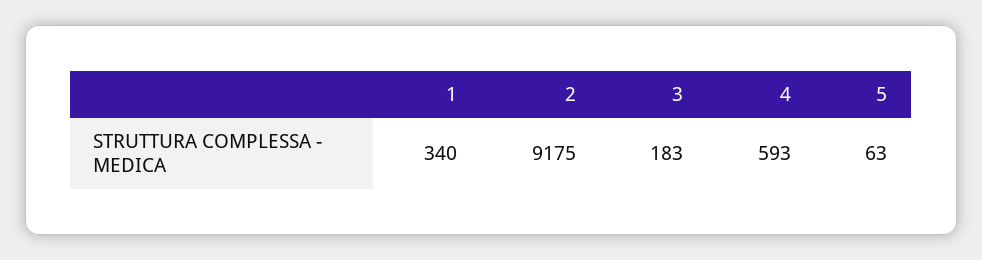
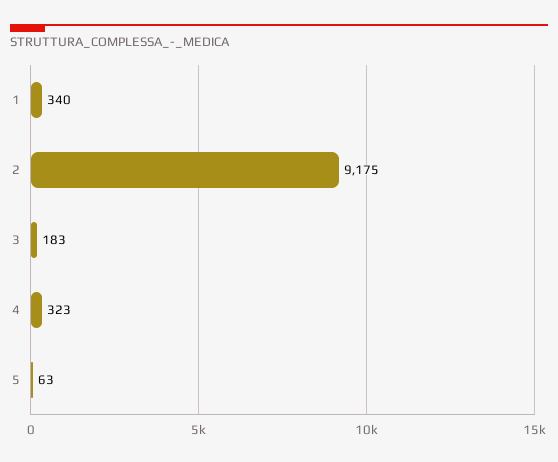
  {
    "1": 340,
    "2": 9175,
    "3": 183,
-   "4": 593,
+   "4": 323,
    "5": 63
  }

